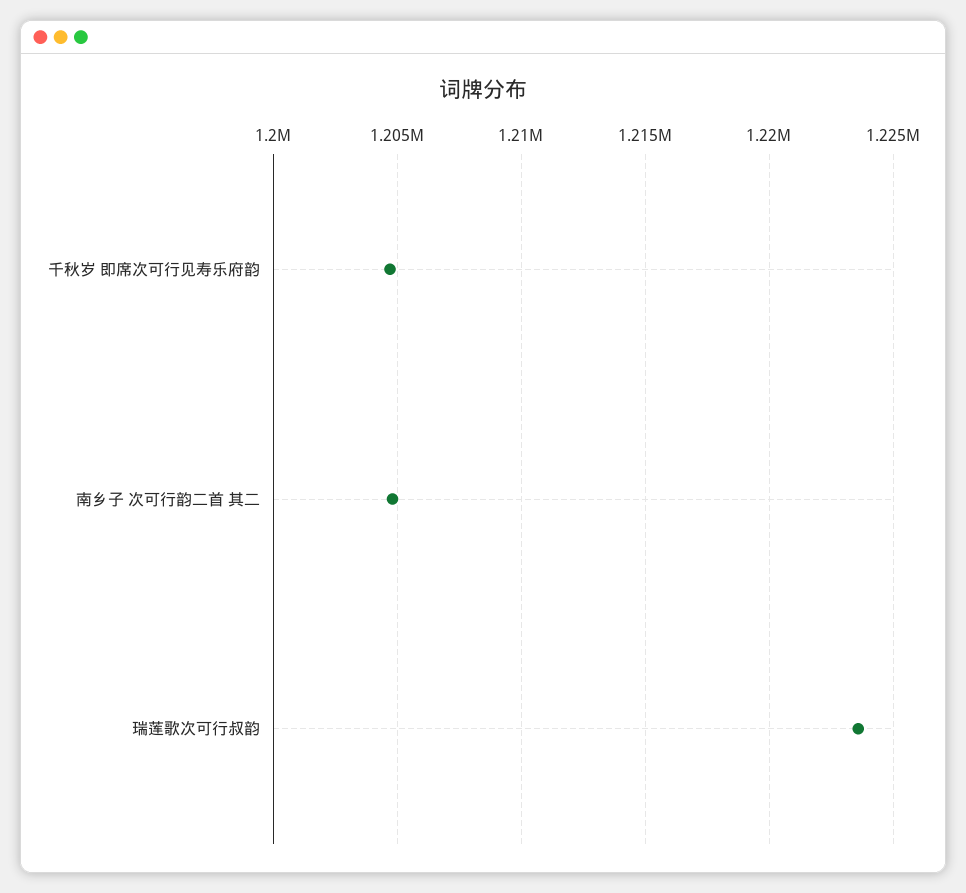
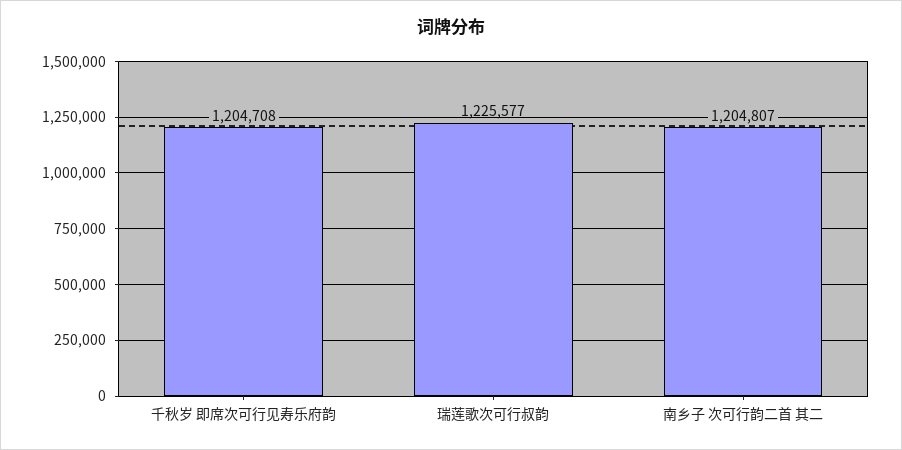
  {
    "千秋岁 即席次可行见寿乐府韵": 1204708,
    "南乡子 次可行韵二首 其二": 1204807,
-   "瑞莲歌次可行叔韵": 1223500
+   "瑞莲歌次可行叔韵": 1225577
  }

